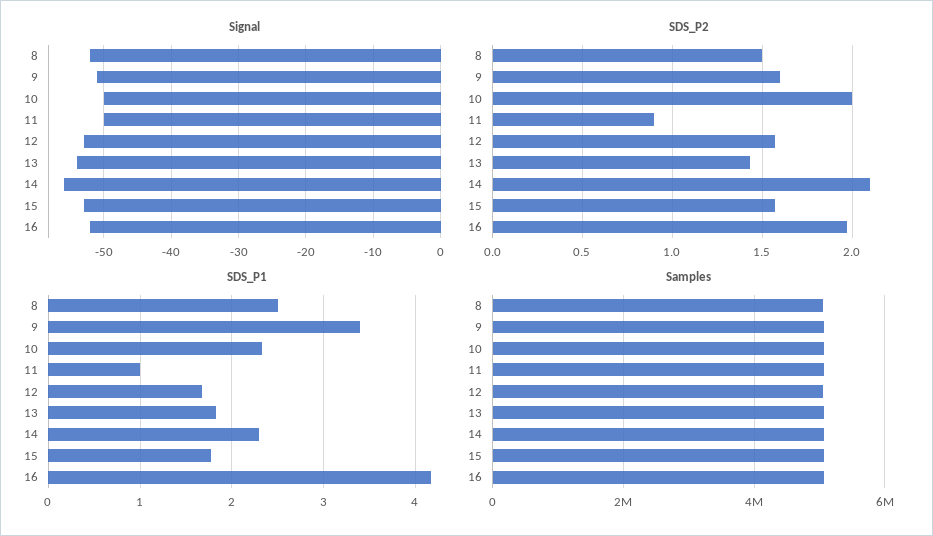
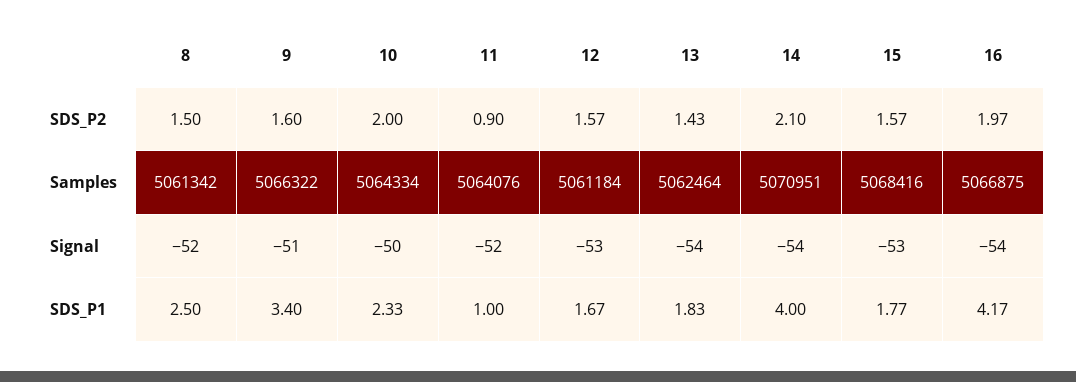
  {
    "Signal": {
      "8": -52,
      "9": -51,
      "10": -50,
-     "11": -50,
+     "11": -52,
      "12": -53,
      "13": -54,
-     "14": -56,
+     "14": -54,
      "15": -53,
-     "16": -52
+     "16": -54
    },
    "SDS_P2": {
      "8": 1.5,
      "9": 1.6,
      "10": 2,
      "11": 0.9,
      "12": 1.57,
      "13": 1.43,
      "14": 2.1,
      "15": 1.57,
      "16": 1.97
    },
    "SDS_P1": {
      "8": 2.5,
      "9": 3.4,
      "10": 2.33,
      "11": 1,
      "12": 1.67,
      "13": 1.83,
-     "14": 2.3,
+     "14": 4,
      "15": 1.77,
      "16": 4.17
    },
    "Samples": {
      "8": 5061342,
      "9": 5066322,
      "10": 5064334,
      "11": 5064076,
      "12": 5061184,
      "13": 5062464,
      "14": 5070951,
      "15": 5068416,
      "16": 5066875
    }
  }

